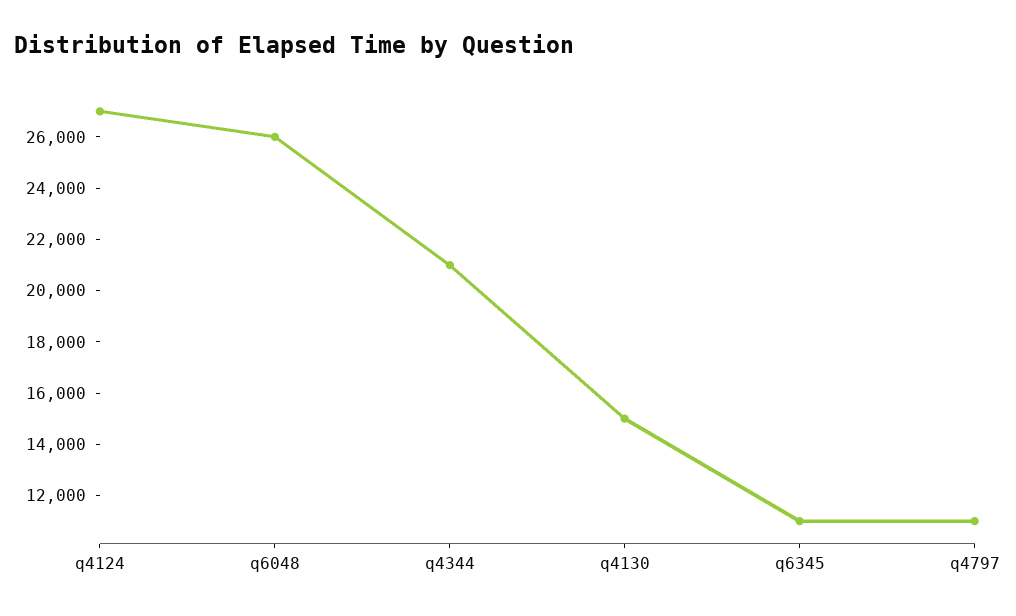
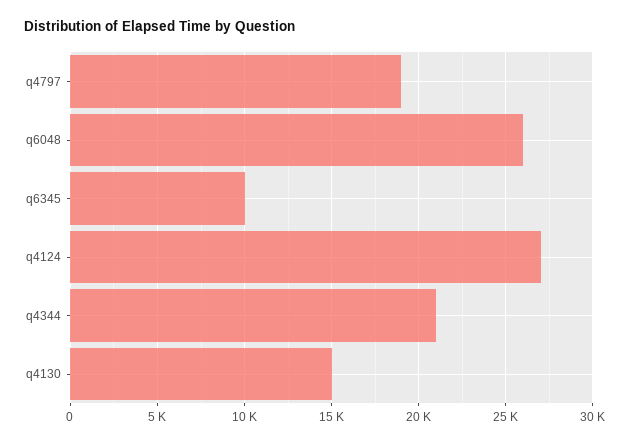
  {
    "q4124": 27000,
    "q6048": 26000,
    "q4344": 21000,
    "q4130": 15000,
-   "q6345": 11000,
+   "q6345": 10000,
-   "q4797": 11000
+   "q4797": 19000
  }

